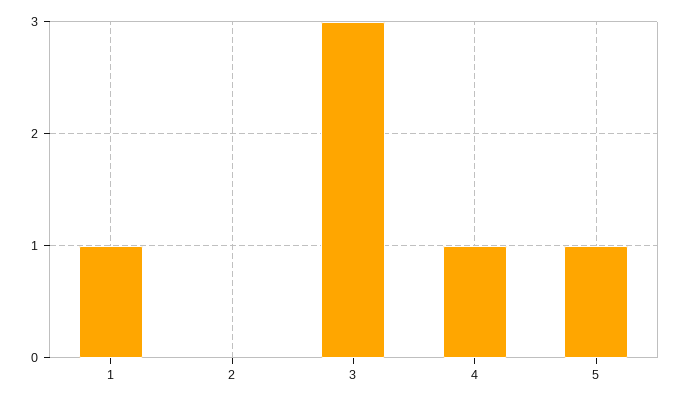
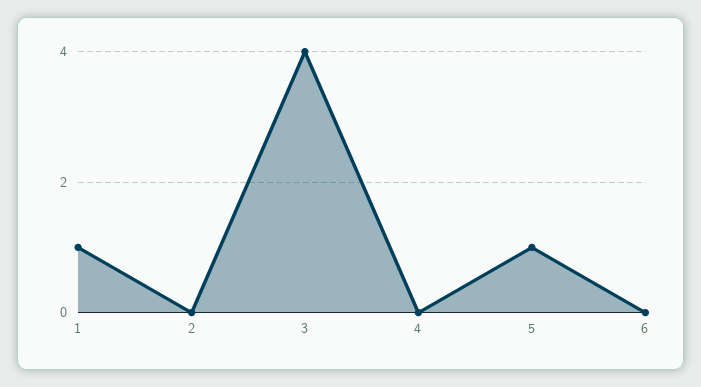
  {
    "1": 1,
    "2": 0,
-   "3": 3,
+   "3": 4,
-   "4": 1,
+   "4": 0,
-   "5": 1
+   "5": 1,
+   "6": 0
  }

